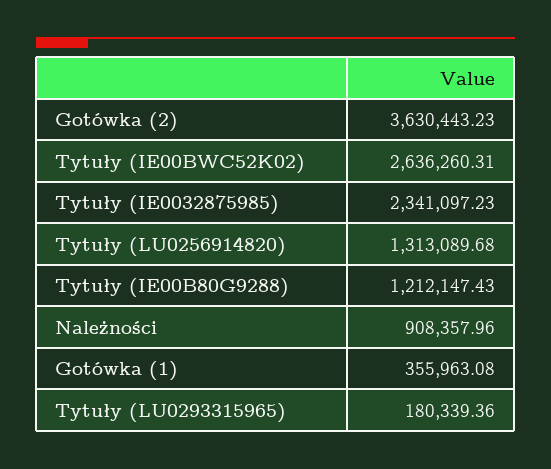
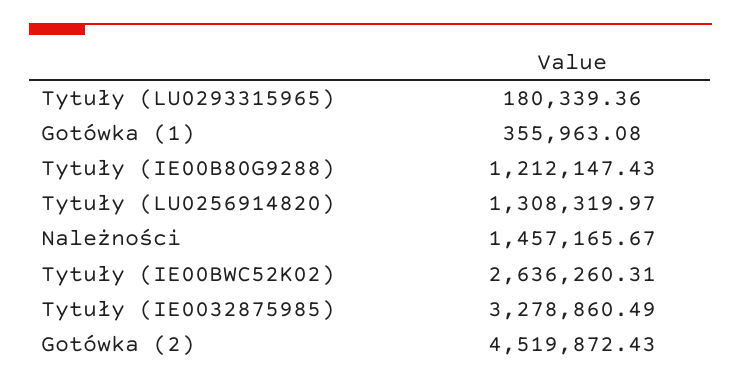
  {
-   "Gotówka (2)": 3630443.23,
+   "Gotówka (2)": 4519872.43,
    "Tytuły (IE00BWC52K02)": 2636260.31,
-   "Tytuły (IE0032875985)": 2341097.23,
+   "Tytuły (IE0032875985)": 3278860.49,
-   "Tytuły (LU0256914820)": 1313089.68,
+   "Tytuły (LU0256914820)": 1308319.97,
    "Tytuły (IE00B80G9288)": 1212147.43,
-   "Należności": 908357.96,
+   "Należności": 1457165.67,
    "Gotówka (1)": 355963.08,
    "Tytuły (LU0293315965)": 180339.36
  }

